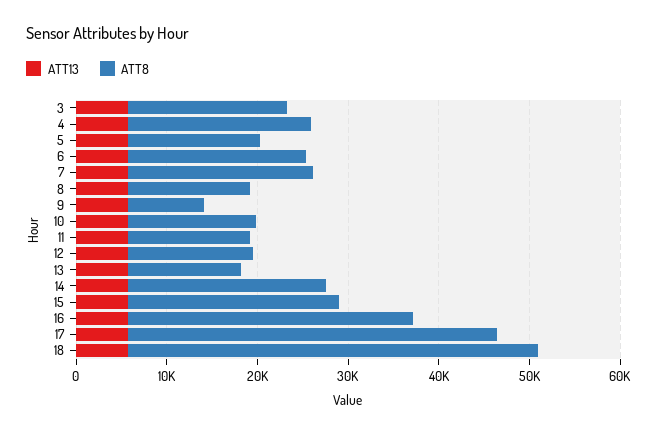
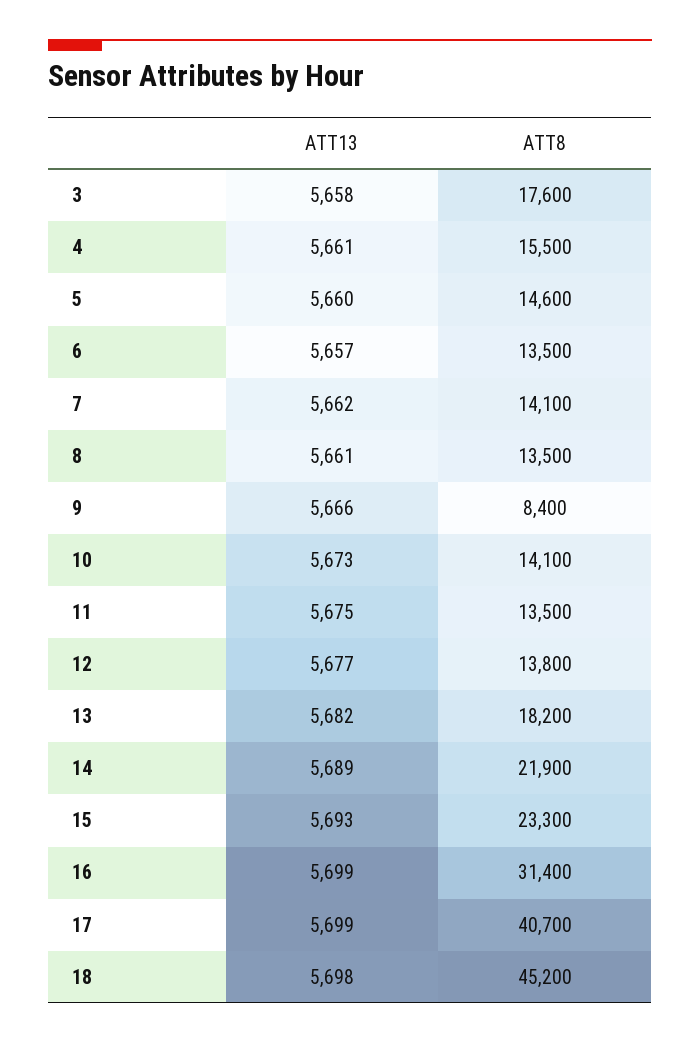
  {
    "ATT13": {
      "3": 5658,
      "4": 5661,
      "5": 5660,
      "6": 5657,
      "7": 5662,
      "8": 5661,
      "9": 5666,
      "10": 5673,
      "11": 5675,
      "12": 5677,
      "13": 5682,
      "14": 5689,
      "15": 5693,
      "16": 5699,
      "17": 5699,
      "18": 5698
    },
    "ATT8": {
      "3": 17600,
-     "4": 20000,
+     "4": 15500,
      "5": 14600,
-     "6": 20000,
+     "6": 13500,
-     "7": 20000,
+     "7": 14100,
      "8": 13500,
      "9": 8400,
      "10": 14100,
      "11": 13500,
      "12": 13800,
-     "13": 12000,
+     "13": 18200,
      "14": 21900,
      "15": 23300,
      "16": 31400,
      "17": 40700,
      "18": 45200
    }
  }

